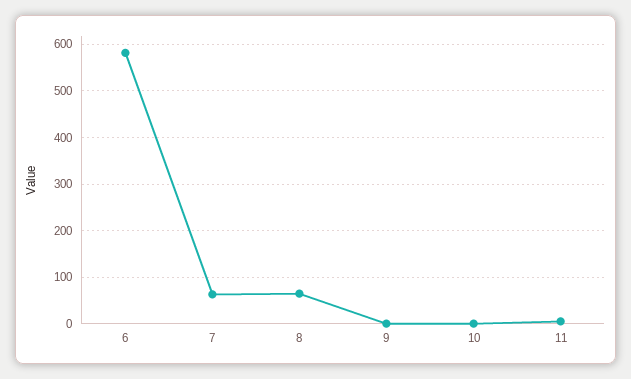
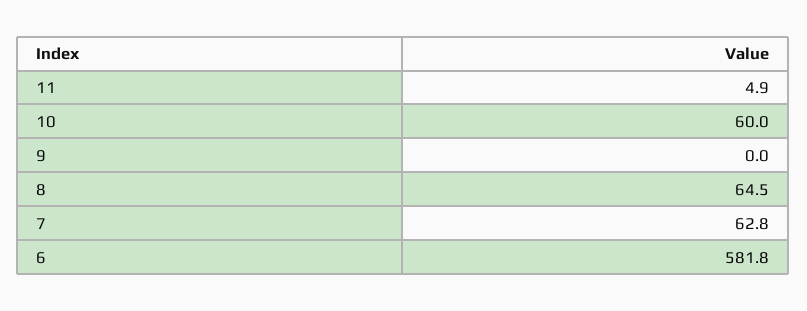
  {
    "6": 581.8,
    "7": 62.8,
    "8": 64.5,
    "9": 0,
-   "10": 0,
+   "10": 60,
    "11": 4.9
  }

